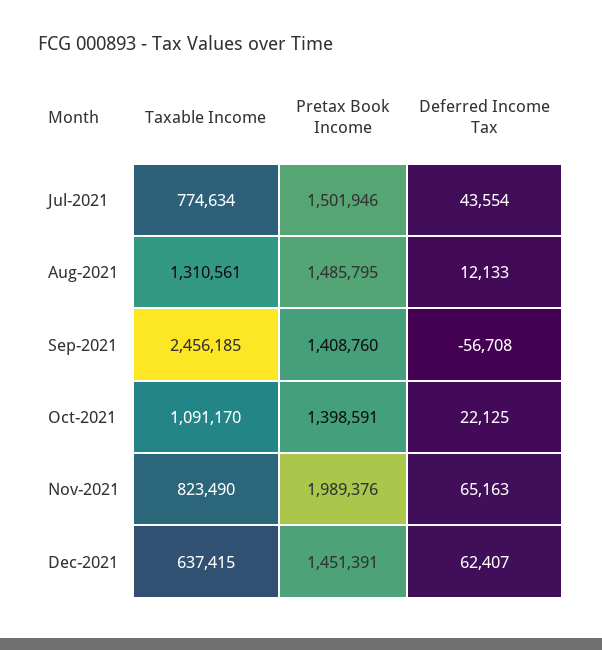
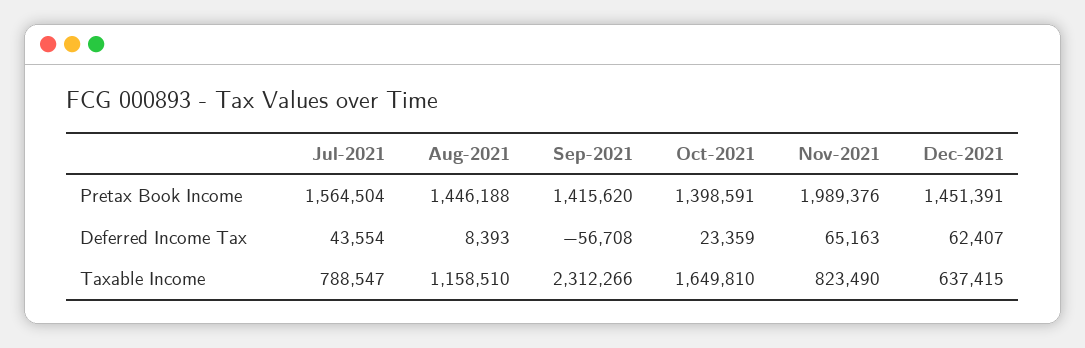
  {
    "Taxable Income": {
-     "Jul-2021": 774634,
+     "Jul-2021": 788547,
-     "Aug-2021": 1310561,
+     "Aug-2021": 1158510,
-     "Sep-2021": 2456185,
+     "Sep-2021": 2312266,
-     "Oct-2021": 1091170,
+     "Oct-2021": 1649810,
      "Nov-2021": 823490,
      "Dec-2021": 637415
    },
    "Pretax Book Income": {
-     "Jul-2021": 1501946,
+     "Jul-2021": 1564504,
-     "Aug-2021": 1485795,
+     "Aug-2021": 1446188,
-     "Sep-2021": 1408760,
+     "Sep-2021": 1415620,
      "Oct-2021": 1398591,
      "Nov-2021": 1989376,
      "Dec-2021": 1451391
    },
    "Deferred Income Tax": {
      "Jul-2021": 43554,
-     "Aug-2021": 12133,
+     "Aug-2021": 8393,
      "Sep-2021": -56708,
-     "Oct-2021": 22125,
+     "Oct-2021": 23359,
      "Nov-2021": 65163,
      "Dec-2021": 62407
    }
  }

